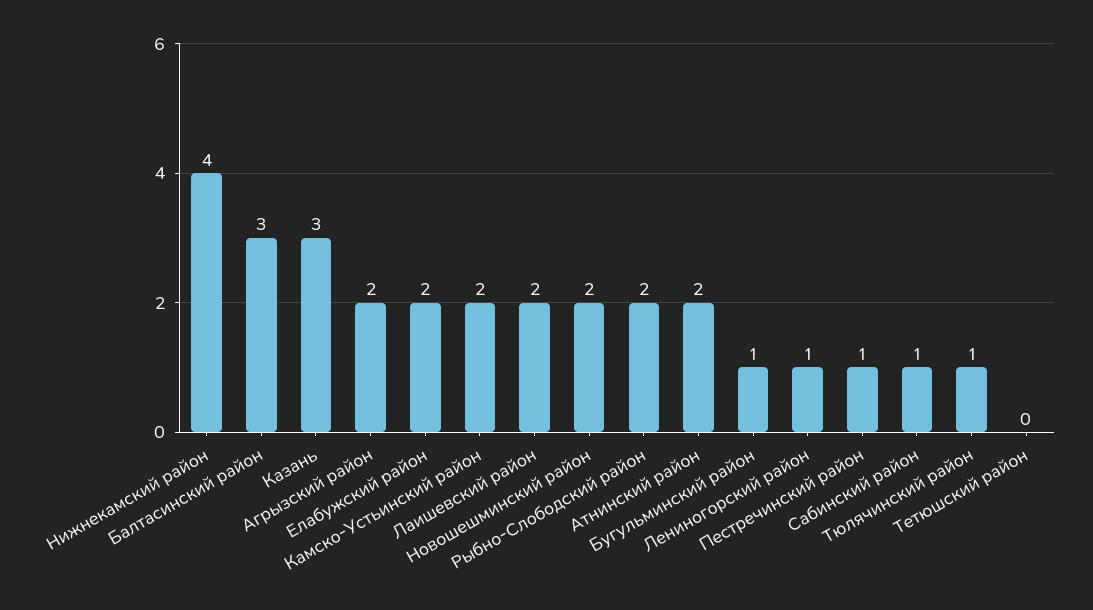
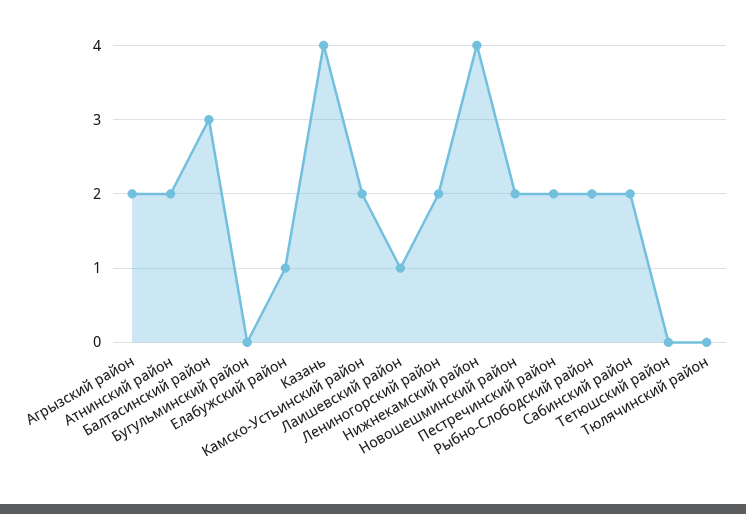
  {
    "Нижнекамский район": 4,
    "Балтасинский район": 3,
-   "Казань": 3,
+   "Казань": 4,
    "Агрызский район": 2,
-   "Елабужский район": 2,
+   "Елабужский район": 1,
    "Камско-Устьинский район": 2,
-   "Лаишевский район": 2,
+   "Лаишевский район": 1,
    "Новошешминский район": 2,
    "Рыбно-Слободский район": 2,
    "Атнинский район": 2,
-   "Бугульминский район": 1,
+   "Бугульминский район": 0,
-   "Лениногорский район": 1,
+   "Лениногорский район": 2,
-   "Пестречинский район": 1,
+   "Пестречинский район": 2,
-   "Сабинский район": 1,
+   "Сабинский район": 2,
-   "Тюлячинский район": 1,
+   "Тюлячинский район": 0,
    "Тетюшский район": 0
  }

